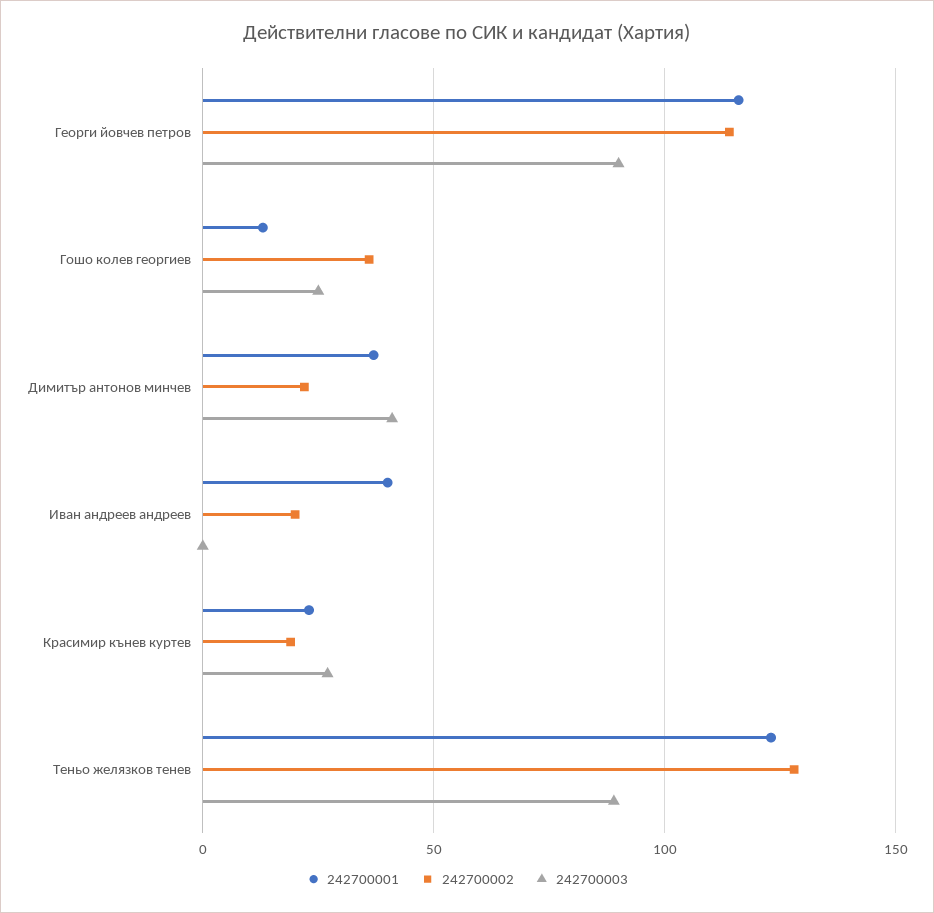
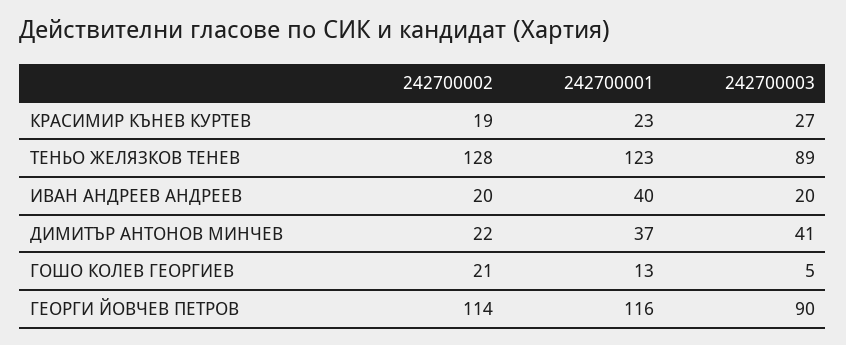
  {
    "242700001": {
      "Георги йовчев петров": 116,
      "Гошо колев георгиев": 13,
      "Димитър антонов минчев": 37,
      "Иван андреев андреев": 40,
      "Красимир кънев куртев": 23,
      "Теньо желязков тенев": 123
    },
    "242700002": {
      "Георги йовчев петров": 114,
-     "Гошо колев георгиев": 35,
+     "Гошо колев георгиев": 21,
      "Димитър антонов минчев": 22,
      "Иван андреев андреев": 20,
      "Красимир кънев куртев": 19,
      "Теньо желязков тенев": 128
    },
    "242700003": {
      "Георги йовчев петров": 90,
-     "Гошо колев георгиев": 25,
+     "Гошо колев георгиев": 5,
      "Димитър антонов минчев": 41,
-     "Иван андреев андреев": 0,
+     "Иван андреев андреев": 20,
      "Красимир кънев куртев": 27,
      "Теньо желязков тенев": 89
    }
  }

